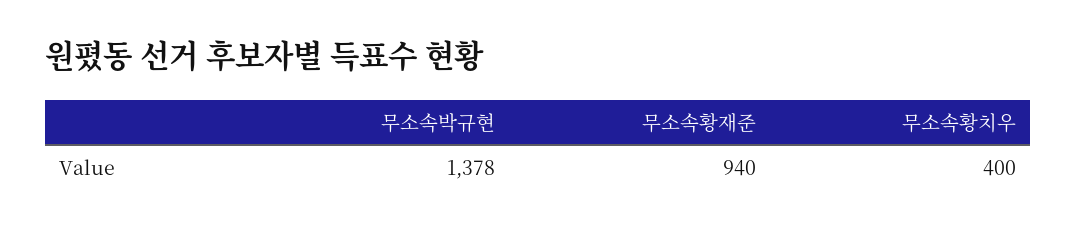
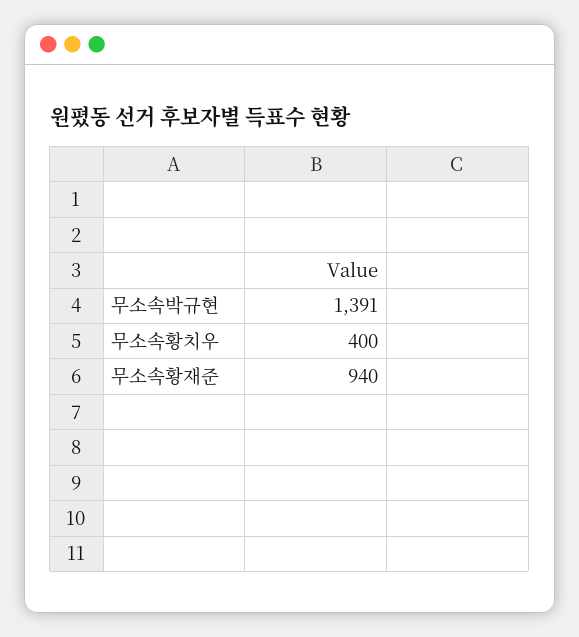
  {
-   "무소속박규현": 1378,
+   "무소속박규현": 1391,
    "무소속황재준": 940,
    "무소속황치우": 400
  }

